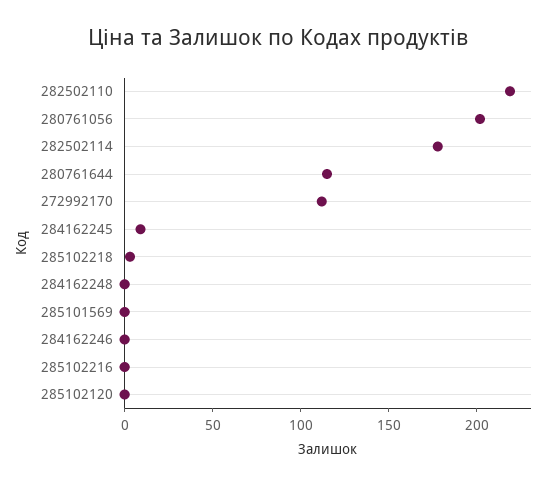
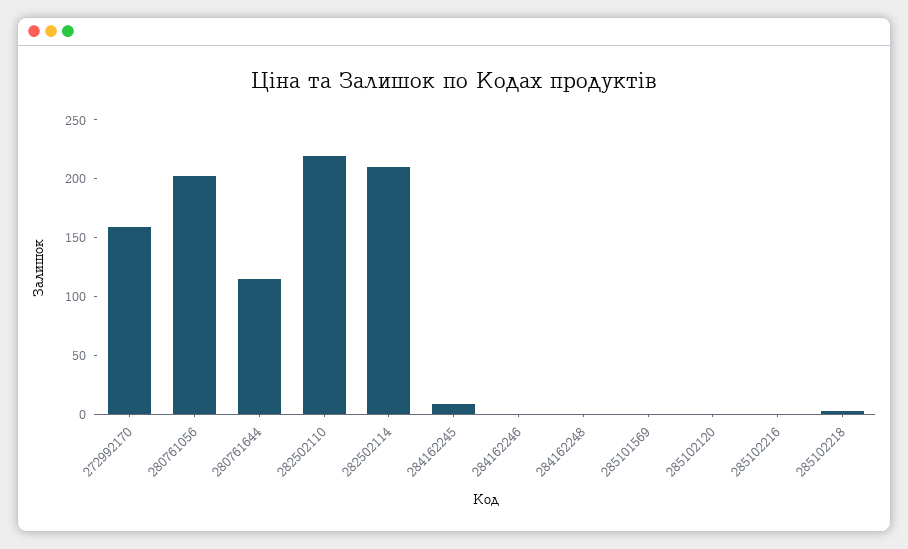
  {
    "282502110": 220,
    "280761056": 200,
-   "282502114": 180,
+   "282502114": 210,
    "280761644": 120,
-   "272992170": 110,
+   "272992170": 160,
    "284162245": 10,
    "285102218": 0,
    "284162248": 0,
    "285101569": 0,
    "284162246": 0,
    "285102216": 0,
    "285102120": 0
  }

